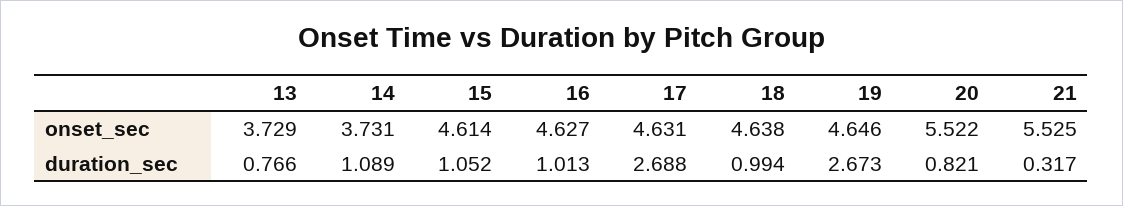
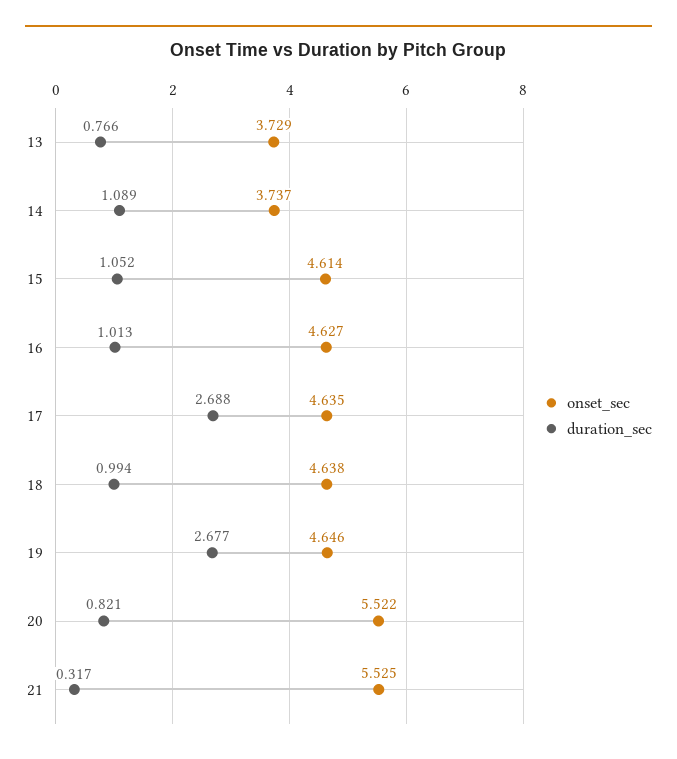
  {
    "onset_sec": {
      "13": 3.729,
-     "14": 3.731,
+     "14": 3.737,
      "15": 4.614,
      "16": 4.627,
-     "17": 4.631,
+     "17": 4.635,
      "18": 4.638,
      "19": 4.646,
      "20": 5.522,
      "21": 5.525
    },
    "duration_sec": {
      "13": 0.766,
      "14": 1.089,
      "15": 1.052,
      "16": 1.013,
      "17": 2.688,
      "18": 0.994,
-     "19": 2.673,
+     "19": 2.677,
      "20": 0.821,
      "21": 0.317
    }
  }

